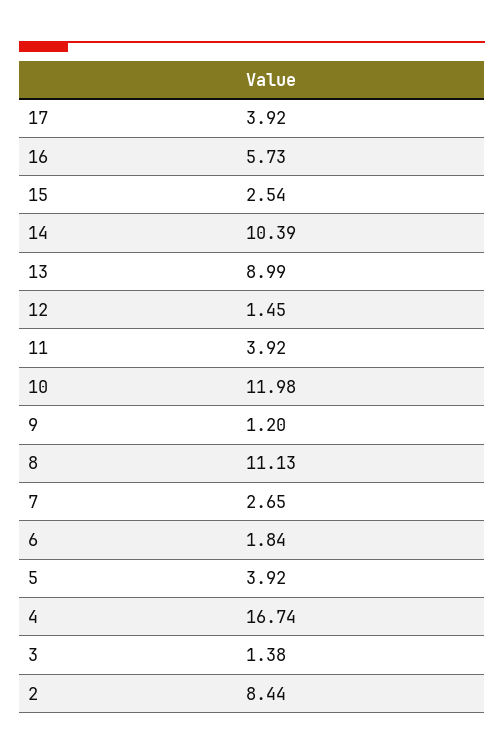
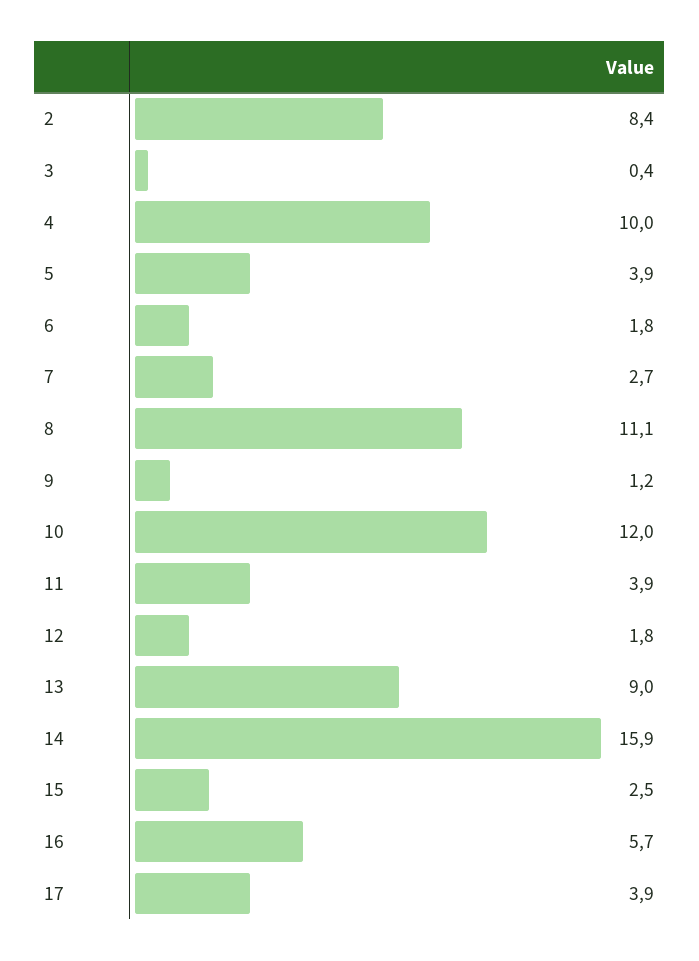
  {
    "17": 3.92,
    "16": 5.73,
    "15": 2.54,
-   "14": 10.39,
+   "14": 15.9,
    "13": 8.99,
-   "12": 1.45,
+   "12": 1.8,
    "11": 3.92,
    "10": 11.98,
    "9": 1.2,
    "8": 11.13,
    "7": 2.65,
    "6": 1.84,
    "5": 3.92,
-   "4": 16.74,
+   "4": 10,
-   "3": 1.38,
+   "3": 0.4,
    "2": 8.44
  }

